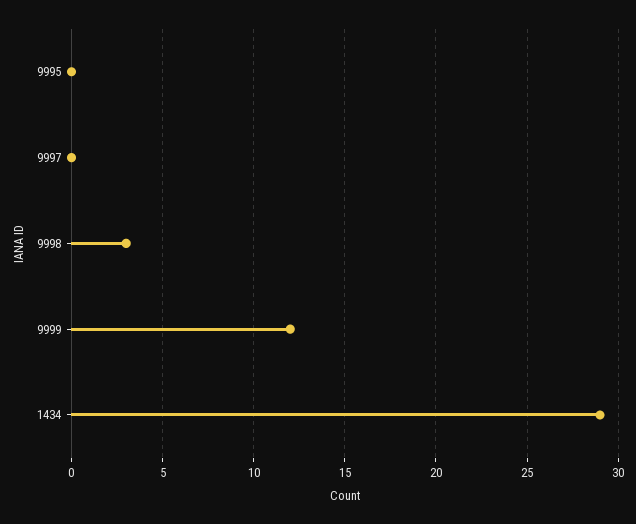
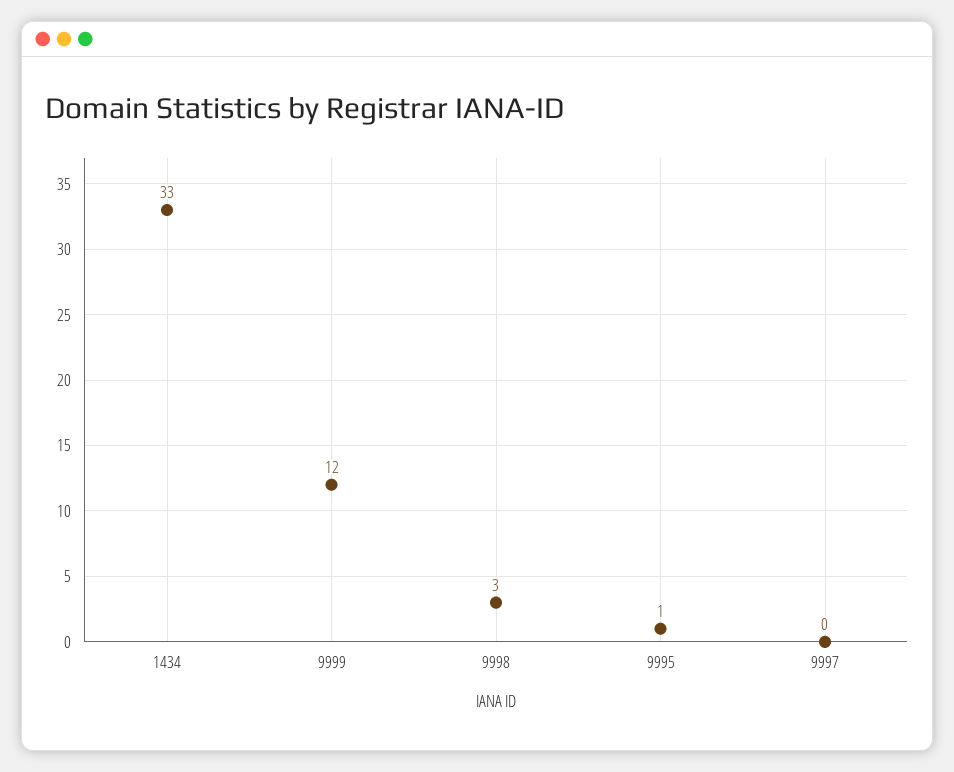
  {
-   "9995": 0,
+   "9995": 1,
    "9997": 0,
    "9998": 3,
    "9999": 12,
-   "1434": 29
+   "1434": 33
  }

